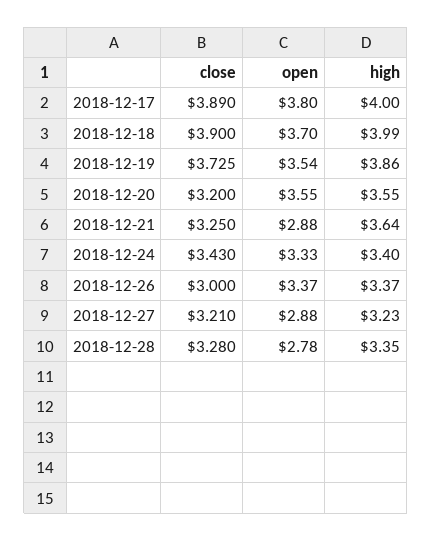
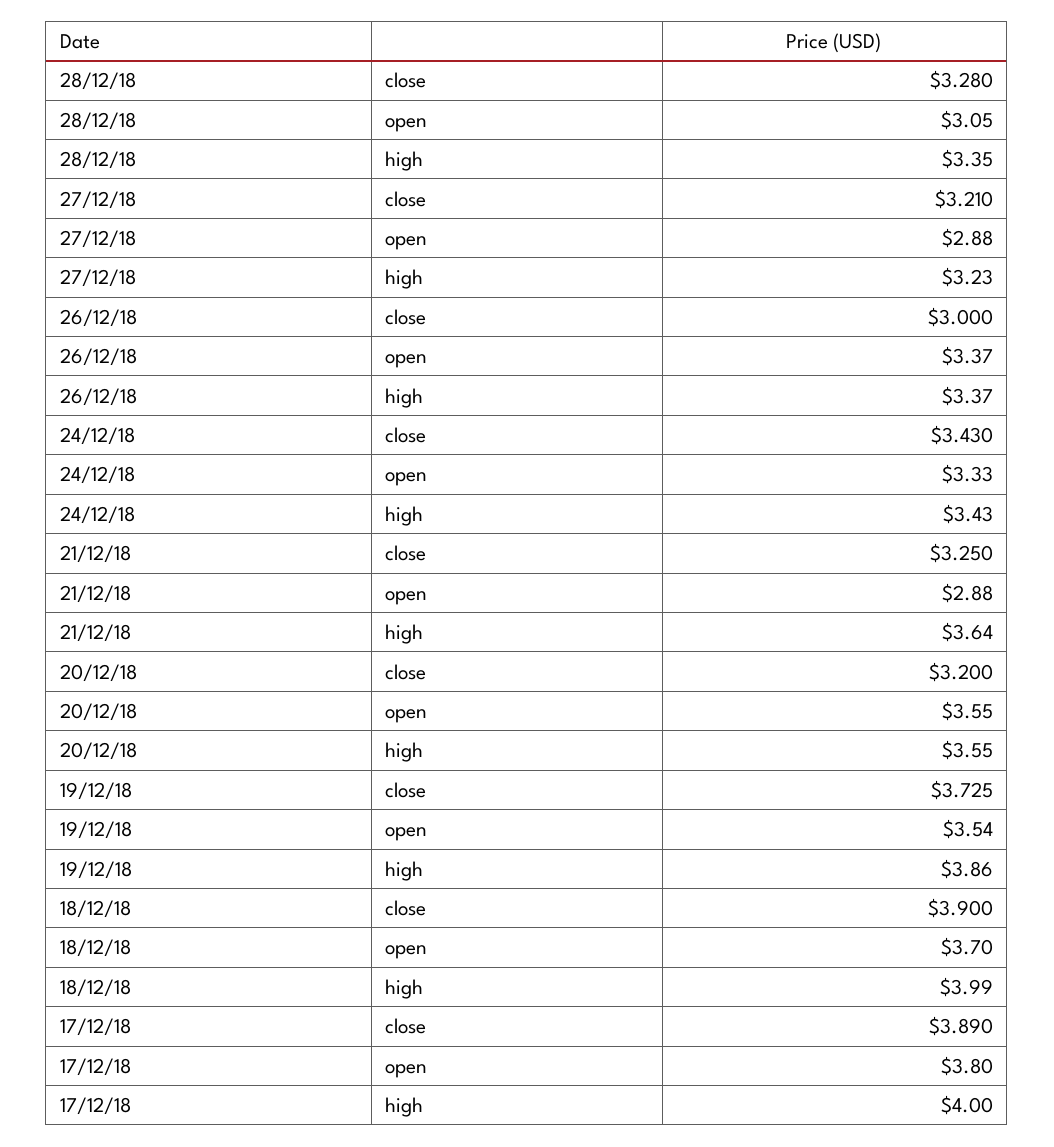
  {
    "close": {
      "2018-12-17": 3.89,
      "2018-12-18": 3.9,
      "2018-12-19": 3.725,
      "2018-12-20": 3.2,
      "2018-12-21": 3.25,
      "2018-12-24": 3.43,
      "2018-12-26": 3,
      "2018-12-27": 3.21,
      "2018-12-28": 3.28
    },
    "open": {
      "2018-12-17": 3.8,
      "2018-12-18": 3.7,
      "2018-12-19": 3.54,
      "2018-12-20": 3.55,
      "2018-12-21": 2.88,
      "2018-12-24": 3.33,
      "2018-12-26": 3.37,
      "2018-12-27": 2.88,
-     "2018-12-28": 2.78
+     "2018-12-28": 3.05
    },
    "high": {
      "2018-12-17": 4,
      "2018-12-18": 3.99,
      "2018-12-19": 3.86,
      "2018-12-20": 3.55,
      "2018-12-21": 3.64,
-     "2018-12-24": 3.4,
+     "2018-12-24": 3.43,
      "2018-12-26": 3.37,
      "2018-12-27": 3.23,
      "2018-12-28": 3.35
    }
  }

